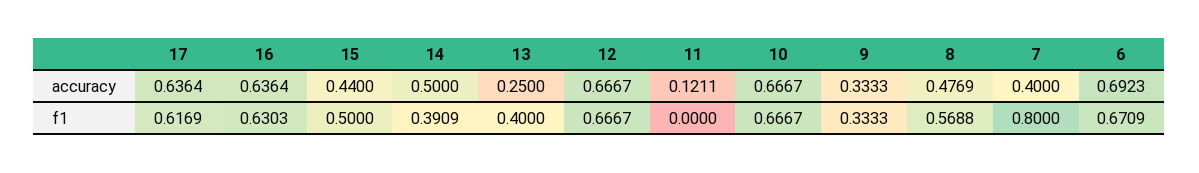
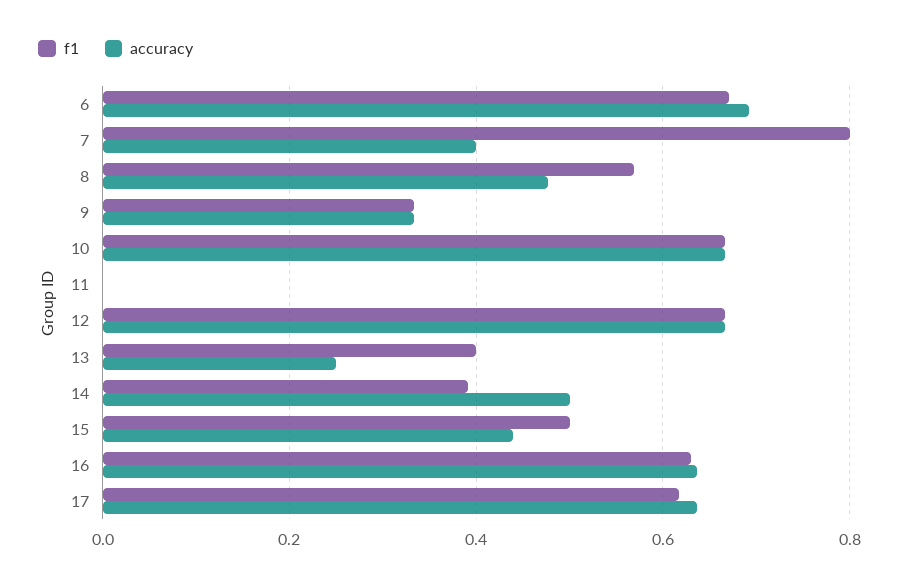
  {
    "accuracy": {
      "17": 0.6364,
      "16": 0.6364,
      "15": 0.44,
      "14": 0.5,
      "13": 0.25,
      "12": 0.6667,
-     "11": 0.1211,
+     "11": 0,
      "10": 0.6667,
      "9": 0.3333,
      "8": 0.4769,
      "7": 0.4,
      "6": 0.6923
    },
    "f1": {
      "17": 0.6169,
      "16": 0.6303,
      "15": 0.5,
      "14": 0.3909,
      "13": 0.4,
      "12": 0.6667,
      "11": 0,
      "10": 0.6667,
      "9": 0.3333,
      "8": 0.5688,
      "7": 0.8,
      "6": 0.6709
    }
  }

